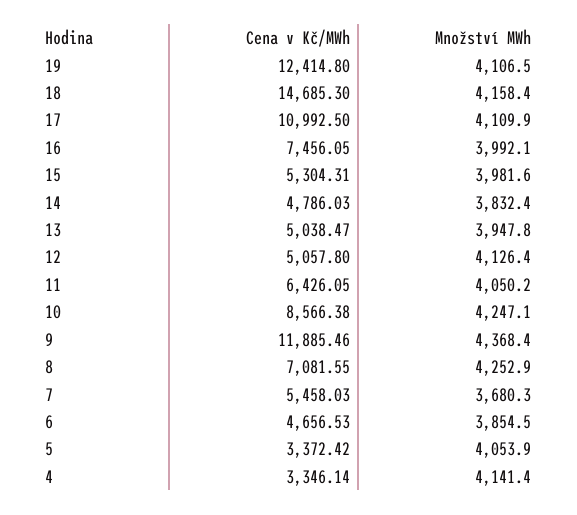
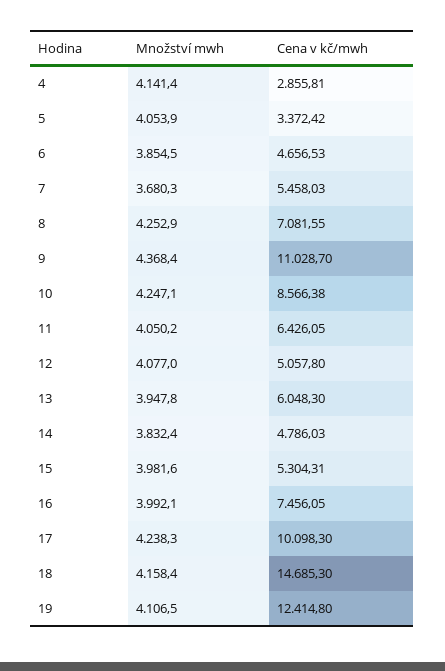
  {
    "Cena v Kč/MWh": {
      "19": 12414.8,
      "18": 14685.3,
-     "17": 10992.5,
+     "17": 10098.3,
      "16": 7456.05,
      "15": 5304.31,
      "14": 4786.03,
-     "13": 5038.47,
+     "13": 6048.3,
      "12": 5057.8,
      "11": 6426.05,
      "10": 8566.38,
-     "9": 11885.46,
+     "9": 11028.7,
      "8": 7081.55,
      "7": 5458.03,
      "6": 4656.53,
      "5": 3372.42,
-     "4": 3346.14
+     "4": 2855.81
    },
    "Množství MWh": {
      "19": 4106.5,
      "18": 4158.4,
-     "17": 4109.9,
+     "17": 4238.3,
      "16": 3992.1,
      "15": 3981.6,
      "14": 3832.4,
      "13": 3947.8,
-     "12": 4126.4,
+     "12": 4077,
      "11": 4050.2,
      "10": 4247.1,
      "9": 4368.4,
      "8": 4252.9,
      "7": 3680.3,
      "6": 3854.5,
      "5": 4053.9,
      "4": 4141.4
    }
  }

